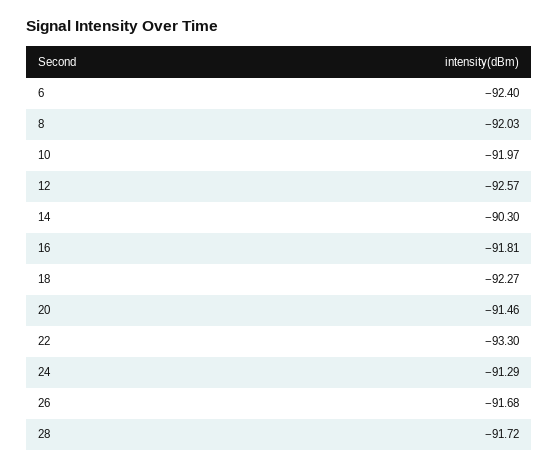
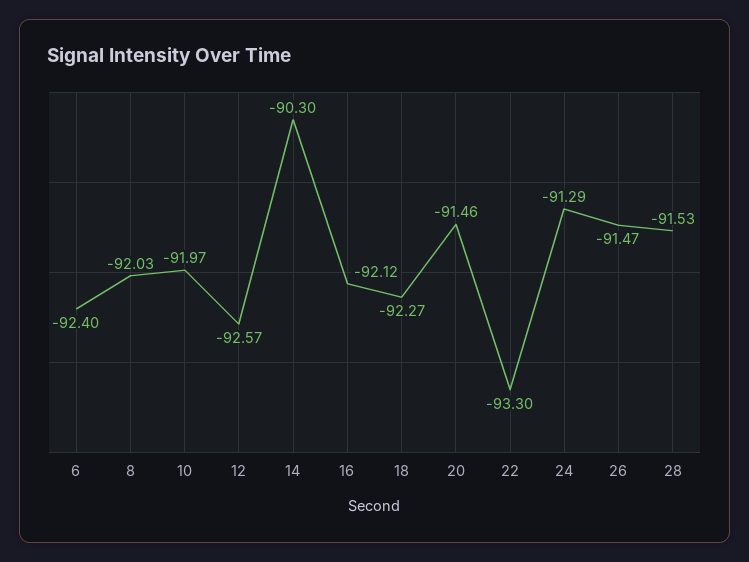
  {
    "6": -92.4,
    "8": -92.03,
    "10": -91.97,
    "12": -92.57,
    "14": -90.3,
-   "16": -91.81,
+   "16": -92.12,
    "18": -92.27,
    "20": -91.46,
    "22": -93.3,
    "24": -91.29,
-   "26": -91.68,
+   "26": -91.47,
-   "28": -91.72
+   "28": -91.53
  }

